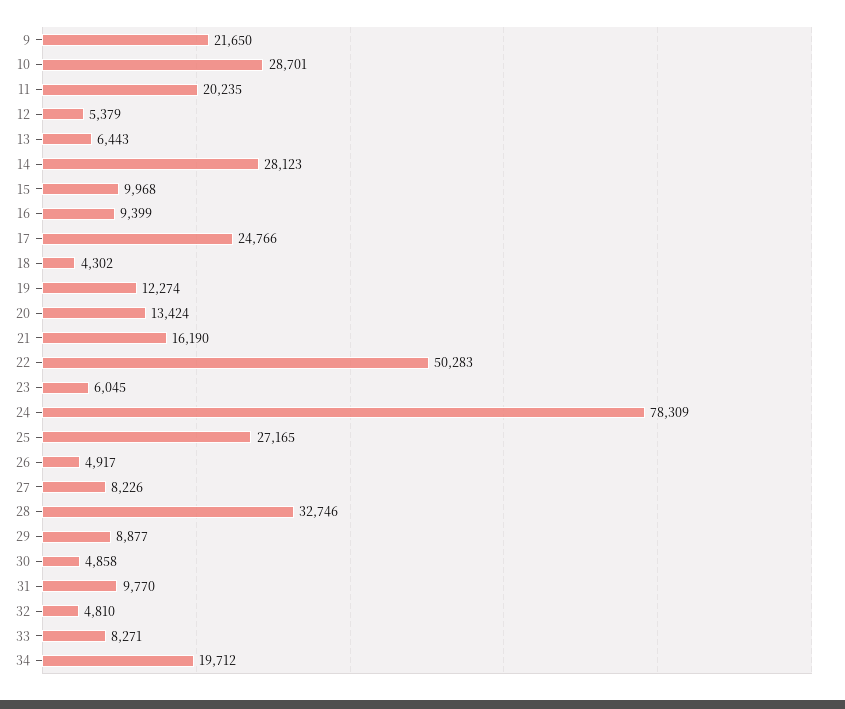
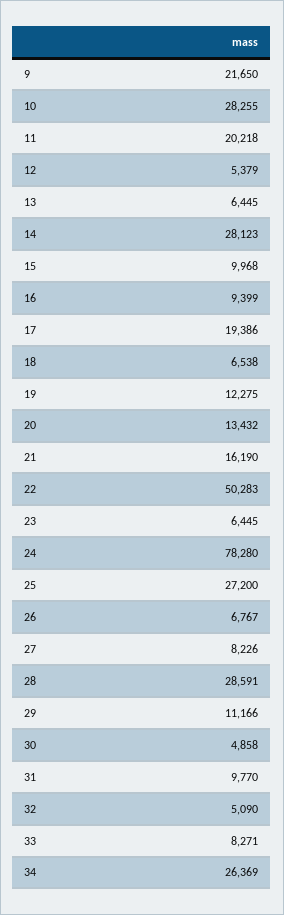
  {
    "9": 21650,
-   "10": 28701,
+   "10": 28255,
-   "11": 20235,
+   "11": 20218,
    "12": 5379,
-   "13": 6443,
+   "13": 6445,
    "14": 28123,
    "15": 9968,
    "16": 9399,
-   "17": 24766,
+   "17": 19386,
-   "18": 4302,
+   "18": 6538,
-   "19": 12274,
+   "19": 12275,
-   "20": 13424,
+   "20": 13432,
    "21": 16190,
    "22": 50283,
-   "23": 6045,
+   "23": 6445,
-   "24": 78309,
+   "24": 78280,
-   "25": 27165,
+   "25": 27200,
-   "26": 4917,
+   "26": 6767,
    "27": 8226,
-   "28": 32746,
+   "28": 28591,
-   "29": 8877,
+   "29": 11166,
    "30": 4858,
    "31": 9770,
-   "32": 4810,
+   "32": 5090,
    "33": 8271,
-   "34": 19712
+   "34": 26369
  }

